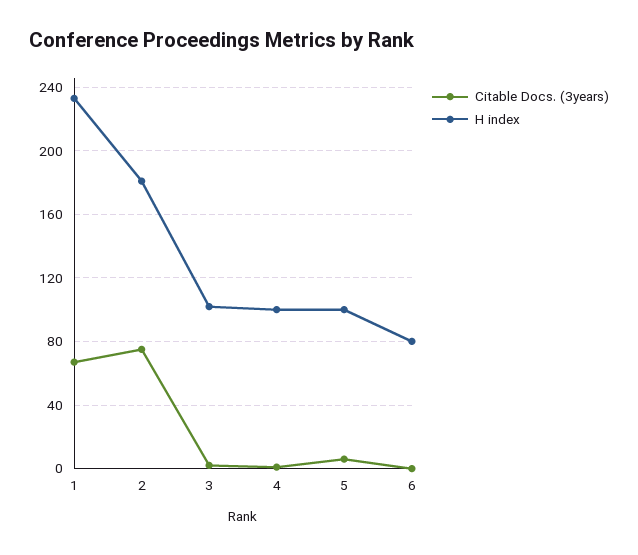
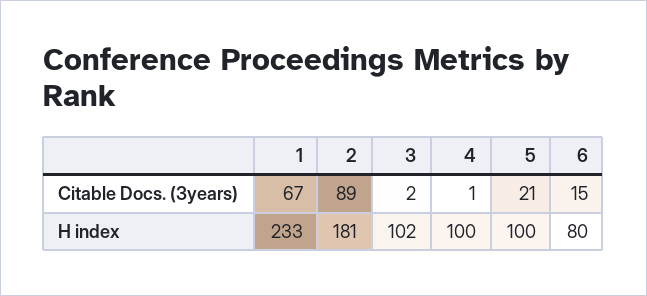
  {
    "Citable Docs. (3years)": {
      "1": 67,
-     "2": 75,
+     "2": 89,
      "3": 2,
      "4": 1,
-     "5": 5,
+     "5": 21,
-     "6": 0
+     "6": 15
    },
    "H index": {
      "1": 233,
      "2": 181,
      "3": 102,
      "4": 100,
      "5": 100,
      "6": 80
    }
  }

